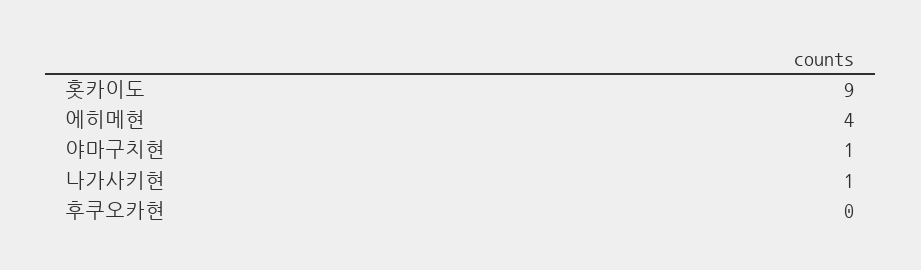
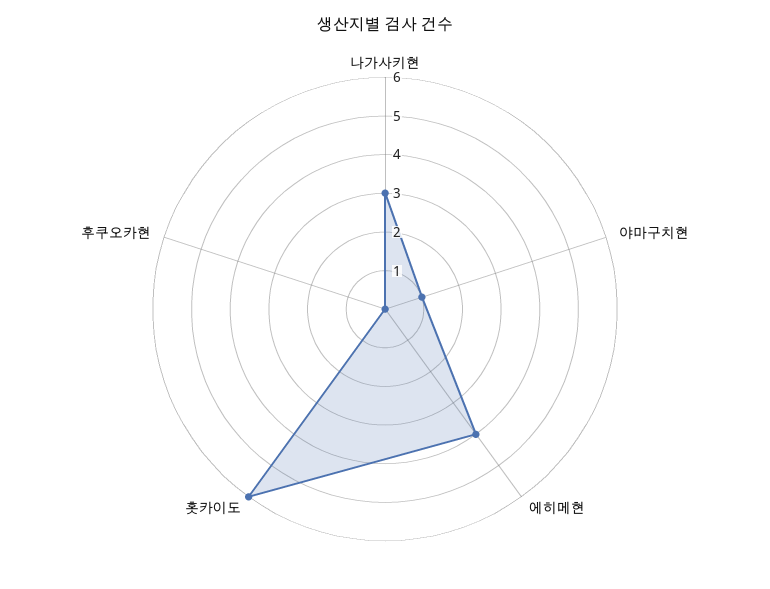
  {
-   "홋카이도": 9,
+   "홋카이도": 6,
    "에히메현": 4,
    "야마구치현": 1,
-   "나가사키현": 1,
+   "나가사키현": 3,
    "후쿠오카현": 0
  }

